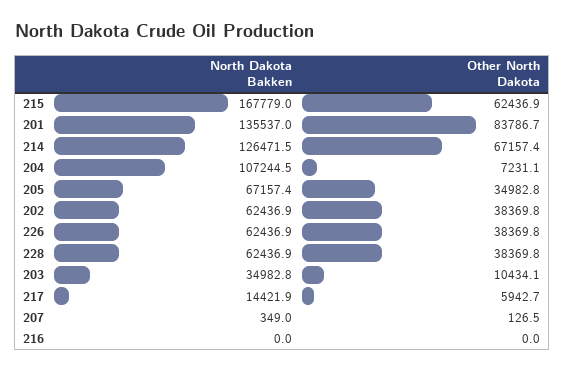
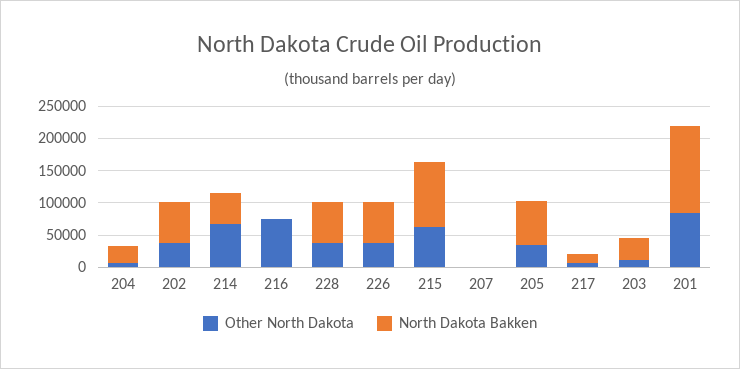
  {
    "North Dakota Bakken": {
-     "215": 167779,
+     "215": 100000,
      "201": 135537,
-     "214": 126471.5,
+     "214": 50000,
-     "204": 107244.5,
+     "204": 25000,
      "205": 67157.4,
      "202": 62436.9,
      "226": 62436.9,
      "228": 62436.9,
      "203": 34982.8,
      "217": 14421.9,
      "207": 349,
      "216": 0
    },
    "Other North Dakota": {
      "215": 62436.9,
      "201": 83786.7,
      "214": 67157.4,
      "204": 7231.1,
      "205": 34982.8,
      "202": 38369.8,
      "226": 38369.8,
      "228": 38369.8,
      "203": 10434.1,
      "217": 5942.7,
      "207": 126.5,
-     "216": 0
+     "216": 75000
    }
  }

